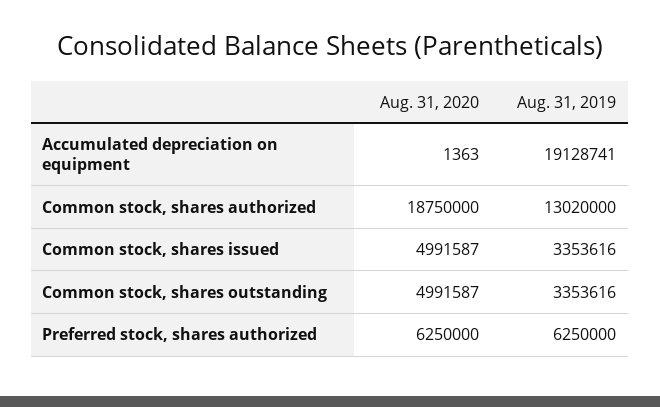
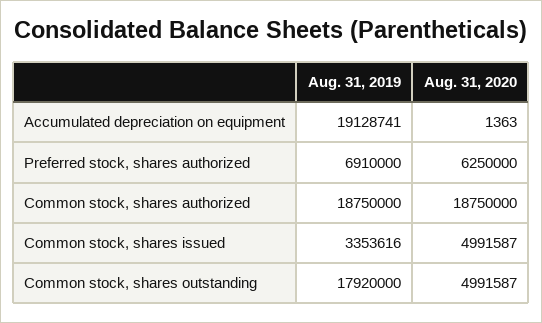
  {
    "Aug. 31, 2020": {
      "Accumulated depreciation on equipment": 1363,
      "Common stock, shares authorized": 18750000,
      "Common stock, shares issued": 4991587,
      "Common stock, shares outstanding": 4991587,
      "Preferred stock, shares authorized": 6250000
    },
    "Aug. 31, 2019": {
      "Accumulated depreciation on equipment": 19128741,
-     "Common stock, shares authorized": 13020000,
+     "Common stock, shares authorized": 18750000,
      "Common stock, shares issued": 3353616,
-     "Common stock, shares outstanding": 3353616,
+     "Common stock, shares outstanding": 17920000,
-     "Preferred stock, shares authorized": 6250000
+     "Preferred stock, shares authorized": 6910000
    }
  }

